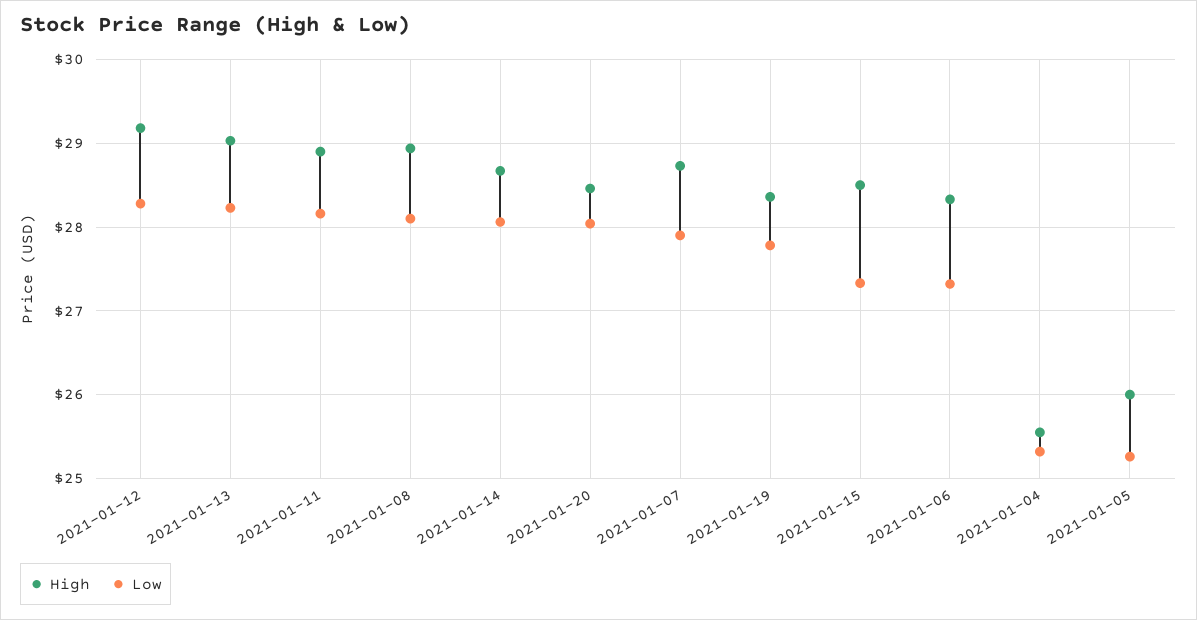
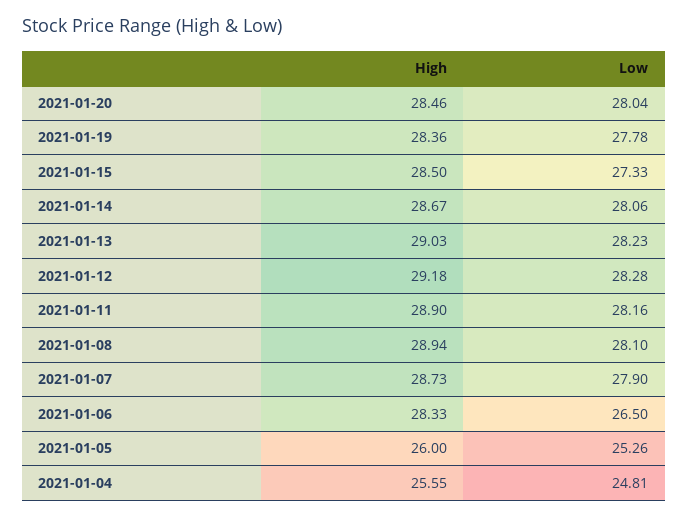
  {
    "High": {
      "2021-01-12": 29.18,
      "2021-01-13": 29.03,
      "2021-01-11": 28.9,
      "2021-01-08": 28.94,
      "2021-01-14": 28.67,
      "2021-01-20": 28.46,
      "2021-01-07": 28.73,
      "2021-01-19": 28.36,
      "2021-01-15": 28.5,
      "2021-01-06": 28.33,
      "2021-01-04": 25.55,
      "2021-01-05": 26
    },
    "Low": {
      "2021-01-12": 28.28,
      "2021-01-13": 28.23,
      "2021-01-11": 28.16,
      "2021-01-08": 28.1,
      "2021-01-14": 28.06,
      "2021-01-20": 28.04,
      "2021-01-07": 27.9,
      "2021-01-19": 27.78,
      "2021-01-15": 27.33,
-     "2021-01-06": 27.3,
+     "2021-01-06": 26.5,
-     "2021-01-04": 25.3,
+     "2021-01-04": 24.81,
      "2021-01-05": 25.26
    }
  }

